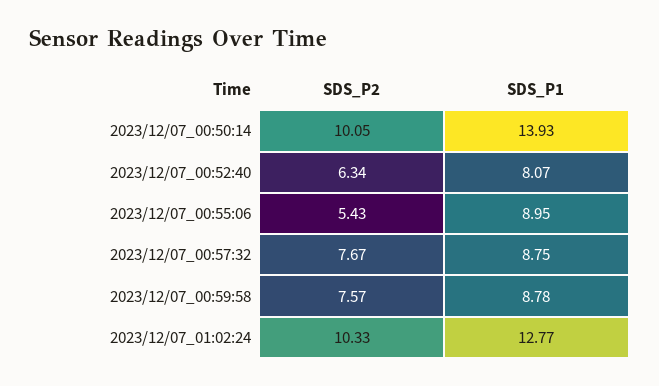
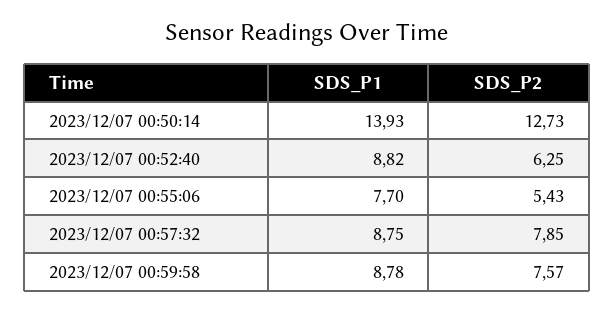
  {
    "SDS_P2": {
-     "2023/12/07_00:50:14": 10.05,
+     "2023/12/07_00:50:14": 12.73,
-     "2023/12/07_00:52:40": 6.34,
+     "2023/12/07_00:52:40": 6.25,
      "2023/12/07_00:55:06": 5.43,
-     "2023/12/07_00:57:32": 7.67,
+     "2023/12/07_00:57:32": 7.85,
-     "2023/12/07_00:59:58": 7.57,
+     "2023/12/07_00:59:58": 7.57
-     "2023/12/07_01:02:24": 10.33
    },
    "SDS_P1": {
      "2023/12/07_00:50:14": 13.93,
-     "2023/12/07_00:52:40": 8.07,
+     "2023/12/07_00:52:40": 8.82,
-     "2023/12/07_00:55:06": 8.95,
+     "2023/12/07_00:55:06": 7.7,
      "2023/12/07_00:57:32": 8.75,
-     "2023/12/07_00:59:58": 8.78,
+     "2023/12/07_00:59:58": 8.78
-     "2023/12/07_01:02:24": 12.77
    }
  }

